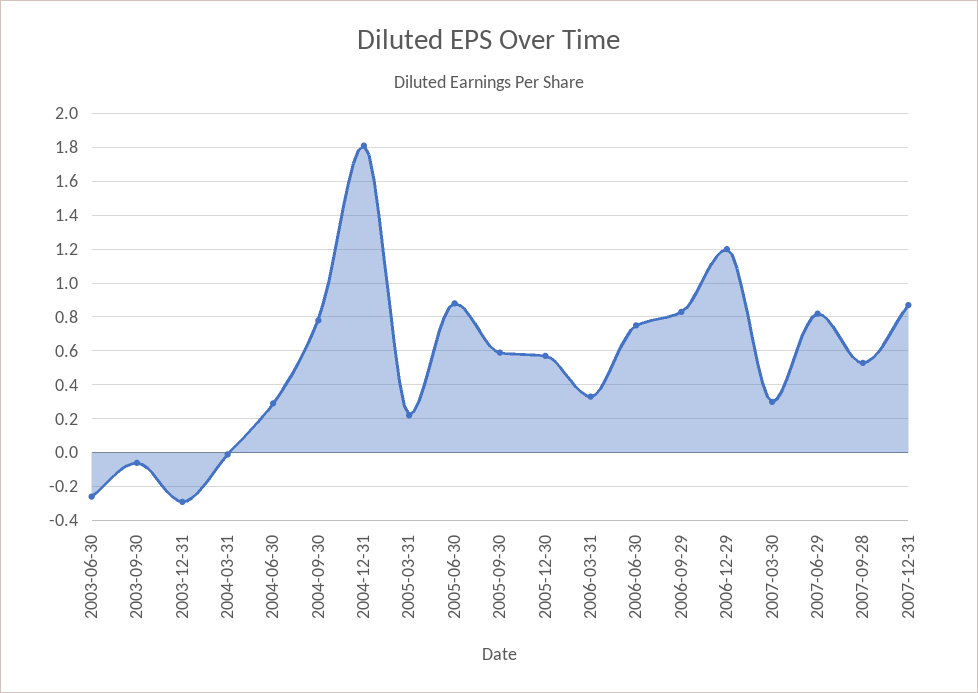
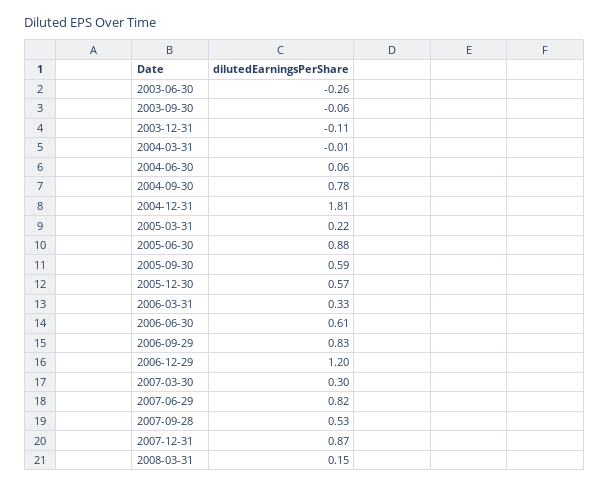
  {
    "2003-06-30": -0.26,
    "2003-09-30": -0.06,
-   "2003-12-31": -0.3,
+   "2003-12-31": -0.11,
    "2004-03-31": -0.01,
-   "2004-06-30": 0.3,
+   "2004-06-30": 0.06,
    "2004-09-30": 0.78,
    "2004-12-31": 1.81,
    "2005-03-31": 0.22,
    "2005-06-30": 0.88,
    "2005-09-30": 0.59,
    "2005-12-30": 0.57,
    "2006-03-31": 0.33,
-   "2006-06-30": 0.75,
+   "2006-06-30": 0.61,
    "2006-09-29": 0.83,
    "2006-12-29": 1.2,
    "2007-03-30": 0.3,
    "2007-06-29": 0.82,
    "2007-09-28": 0.53,
-   "2007-12-31": 0.87
+   "2007-12-31": 0.87,
+   "2008-03-31": 0.15
  }

